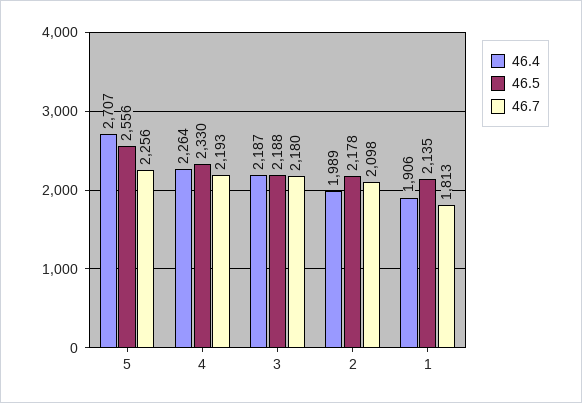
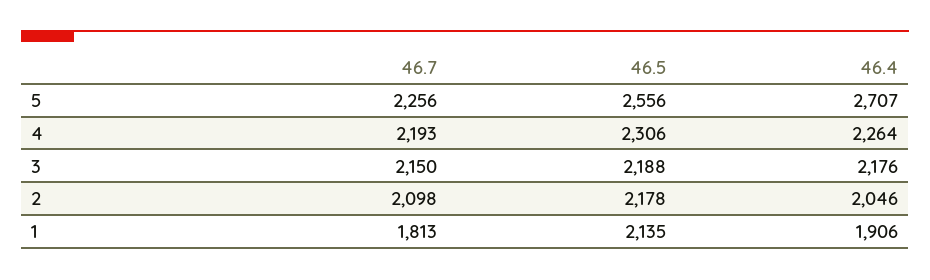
  {
    "46.4": {
      "5": 2707,
      "4": 2264,
-     "3": 2187,
+     "3": 2176,
-     "2": 1989,
+     "2": 2046,
      "1": 1906
    },
    "46.5": {
      "5": 2556,
-     "4": 2330,
+     "4": 2306,
      "3": 2188,
      "2": 2178,
      "1": 2135
    },
    "46.7": {
      "5": 2256,
      "4": 2193,
-     "3": 2180,
+     "3": 2150,
      "2": 2098,
      "1": 1813
    }
  }

